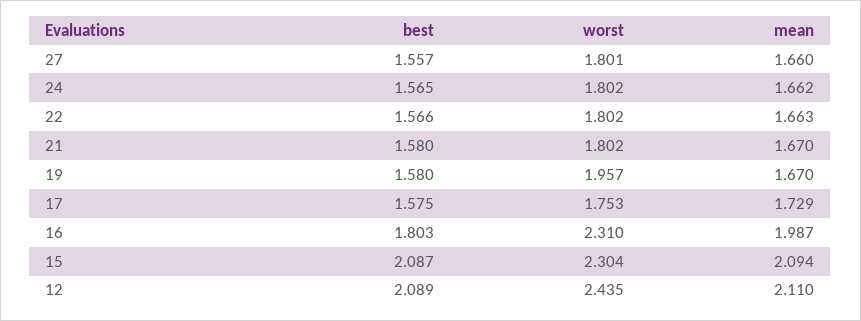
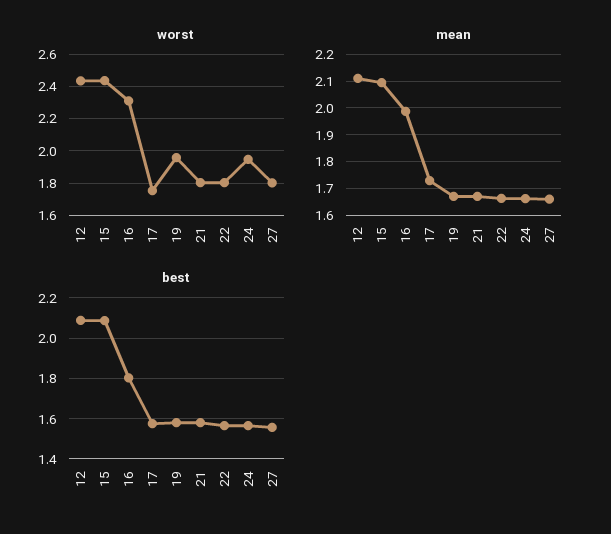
  {
    "best": {
      "27": 1.557,
      "24": 1.565,
      "22": 1.566,
      "21": 1.58,
      "19": 1.58,
      "17": 1.575,
      "16": 1.803,
      "15": 2.087,
      "12": 2.089
    },
    "worst": {
      "27": 1.801,
-     "24": 1.802,
+     "24": 1.95,
      "22": 1.802,
      "21": 1.802,
      "19": 1.957,
      "17": 1.753,
      "16": 2.31,
-     "15": 2.304,
+     "15": 2.45,
      "12": 2.435
    },
    "mean": {
      "27": 1.66,
      "24": 1.662,
      "22": 1.663,
      "21": 1.67,
      "19": 1.67,
      "17": 1.729,
      "16": 1.987,
      "15": 2.094,
      "12": 2.11
    }
  }

